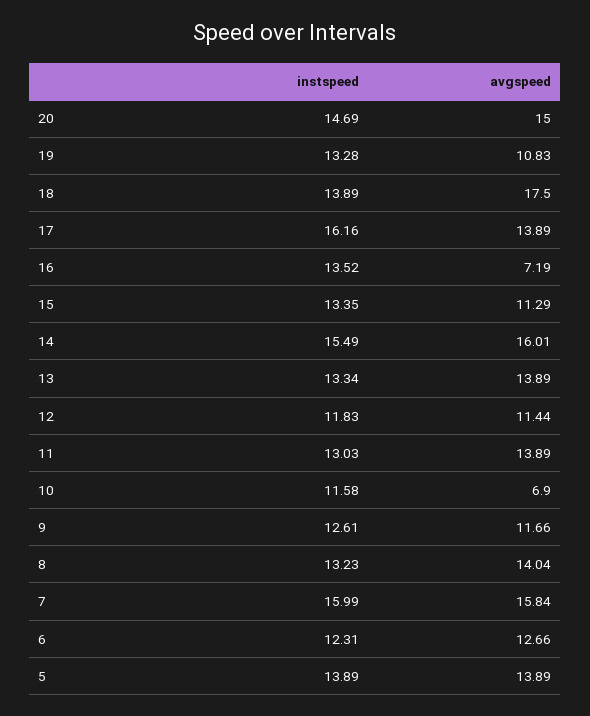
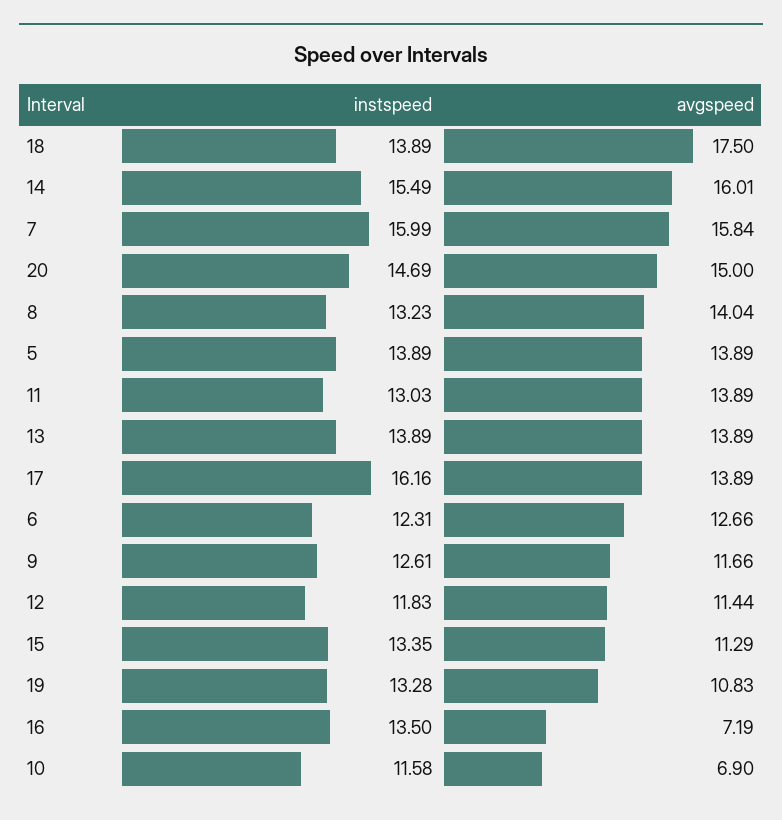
  {
    "instspeed": {
      "20": 14.69,
      "19": 13.28,
      "18": 13.89,
      "17": 16.16,
-     "16": 13.52,
+     "16": 13.5,
      "15": 13.35,
      "14": 15.49,
-     "13": 13.34,
+     "13": 13.89,
      "12": 11.83,
      "11": 13.03,
      "10": 11.58,
      "9": 12.61,
      "8": 13.23,
      "7": 15.99,
      "6": 12.31,
      "5": 13.89
    },
    "avgspeed": {
      "20": 15,
      "19": 10.83,
      "18": 17.5,
      "17": 13.89,
      "16": 7.19,
      "15": 11.29,
      "14": 16.01,
      "13": 13.89,
      "12": 11.44,
      "11": 13.89,
      "10": 6.9,
      "9": 11.66,
      "8": 14.04,
      "7": 15.84,
      "6": 12.66,
      "5": 13.89
    }
  }

